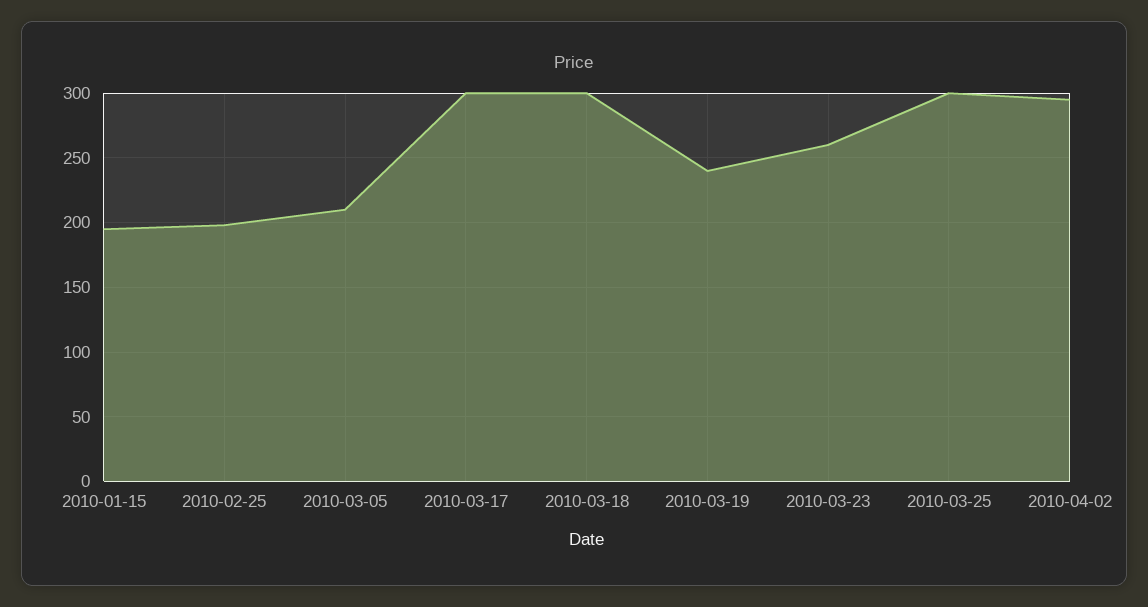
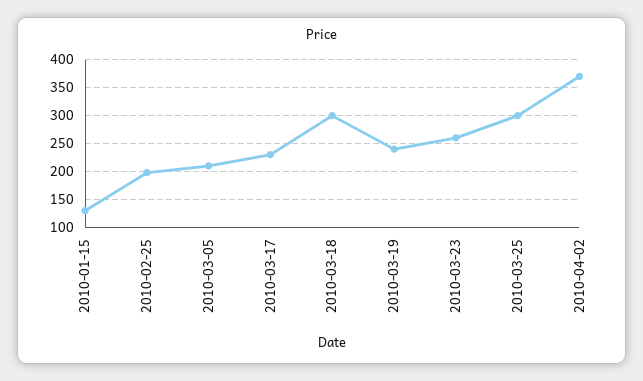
  {
-   "2010-01-15": 195,
+   "2010-01-15": 125,
    "2010-02-25": 200,
    "2010-03-05": 210,
-   "2010-03-17": 300,
+   "2010-03-17": 225,
    "2010-03-18": 300,
    "2010-03-19": 240,
    "2010-03-23": 260,
    "2010-03-25": 300,
-   "2010-04-02": 295
+   "2010-04-02": 375
  }

